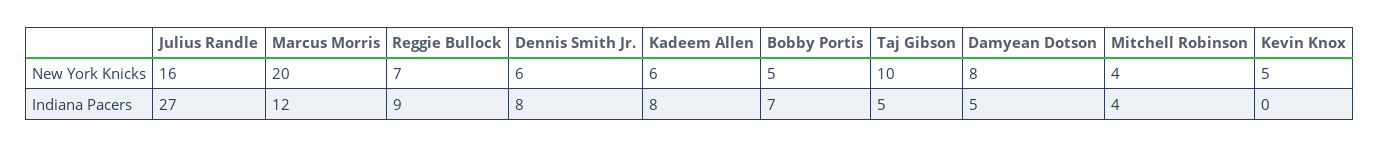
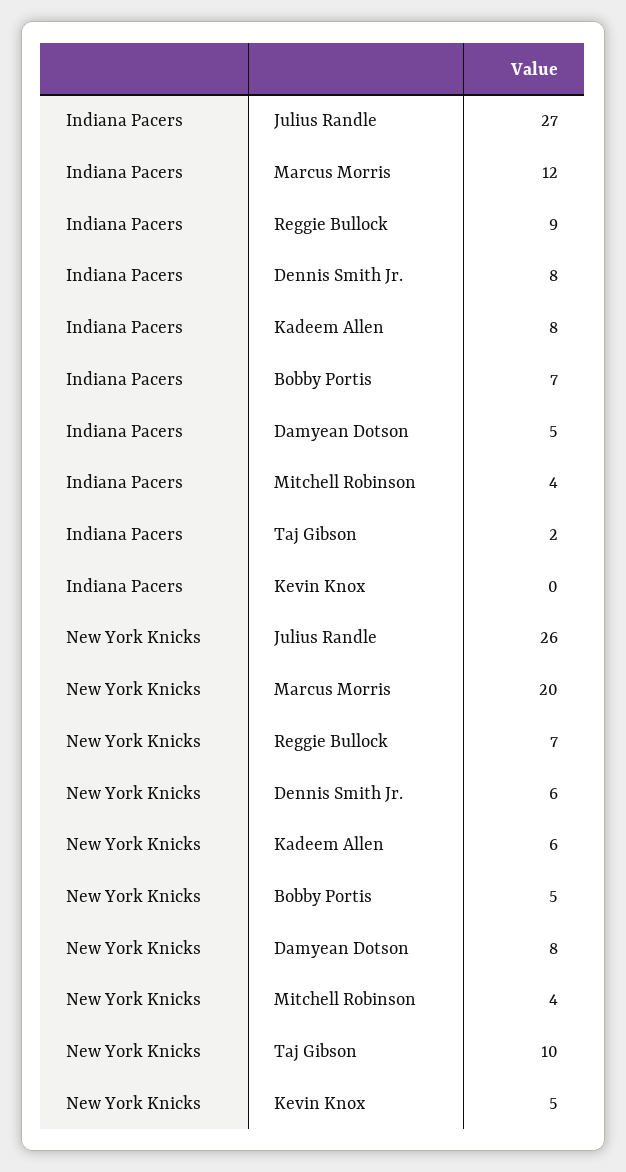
  {
    "Julius Randle": {
-     "New York Knicks": 16,
+     "New York Knicks": 26,
      "Indiana Pacers": 27
    },
    "Marcus Morris": {
      "New York Knicks": 20,
      "Indiana Pacers": 12
    },
    "Reggie Bullock": {
      "New York Knicks": 7,
      "Indiana Pacers": 9
    },
    "Dennis Smith Jr.": {
      "New York Knicks": 6,
      "Indiana Pacers": 8
    },
    "Kadeem Allen": {
      "New York Knicks": 6,
      "Indiana Pacers": 8
    },
    "Bobby Portis": {
      "New York Knicks": 5,
      "Indiana Pacers": 7
    },
    "Taj Gibson": {
      "New York Knicks": 10,
-     "Indiana Pacers": 5
+     "Indiana Pacers": 2
    },
    "Damyean Dotson": {
      "New York Knicks": 8,
      "Indiana Pacers": 5
    },
    "Mitchell Robinson": {
      "New York Knicks": 4,
      "Indiana Pacers": 4
    },
    "Kevin Knox": {
      "New York Knicks": 5,
      "Indiana Pacers": 0
    }
  }

